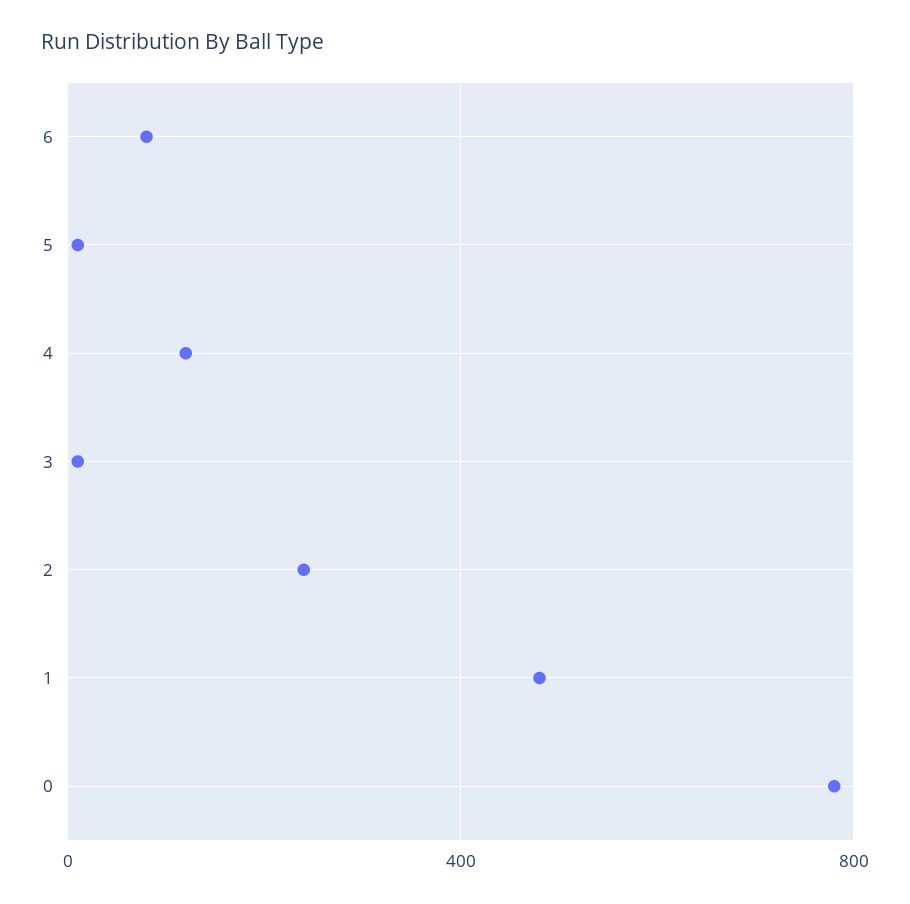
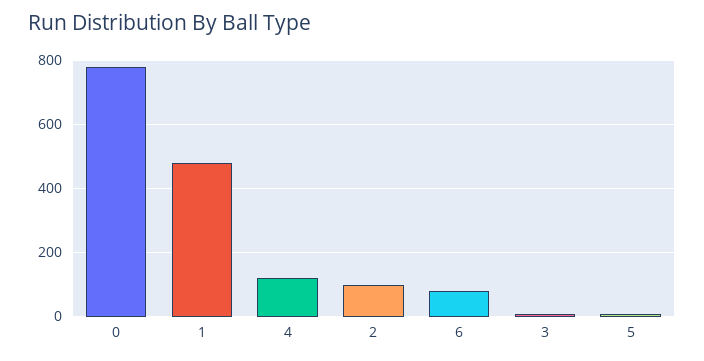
  {
    "6": 80,
    "5": 20,
    "4": 120,
    "3": 20,
-   "2": 250,
+   "2": 100,
    "1": 480,
    "0": 780
  }

